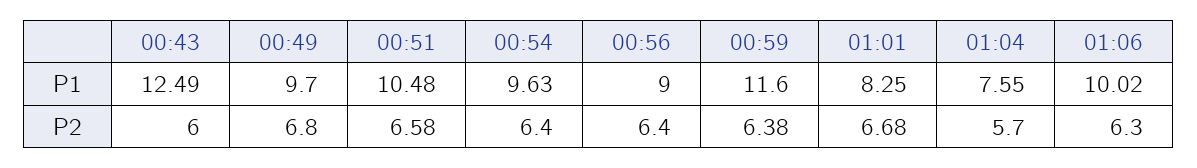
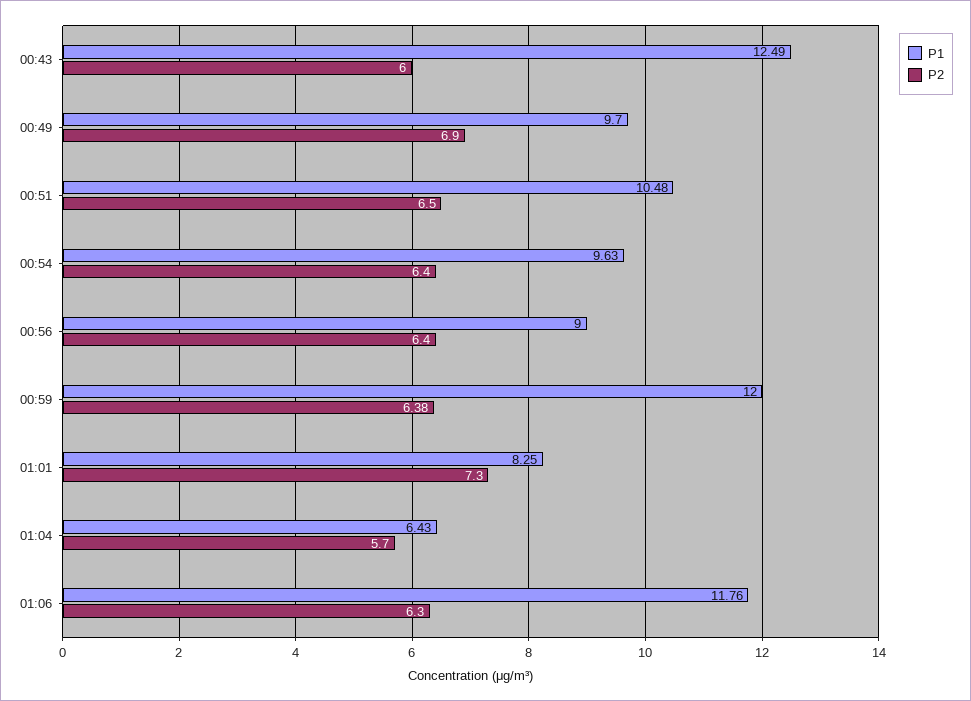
  {
    "P1": {
      "00:43": 12.49,
      "00:49": 9.7,
      "00:51": 10.48,
      "00:54": 9.63,
      "00:56": 9,
-     "00:59": 11.6,
+     "00:59": 12,
      "01:01": 8.25,
-     "01:04": 7.55,
+     "01:04": 6.43,
-     "01:06": 10.02
+     "01:06": 11.76
    },
    "P2": {
      "00:43": 6,
-     "00:49": 6.8,
+     "00:49": 6.9,
-     "00:51": 6.58,
+     "00:51": 6.5,
      "00:54": 6.4,
      "00:56": 6.4,
      "00:59": 6.38,
-     "01:01": 6.68,
+     "01:01": 7.3,
      "01:04": 5.7,
      "01:06": 6.3
    }
  }

